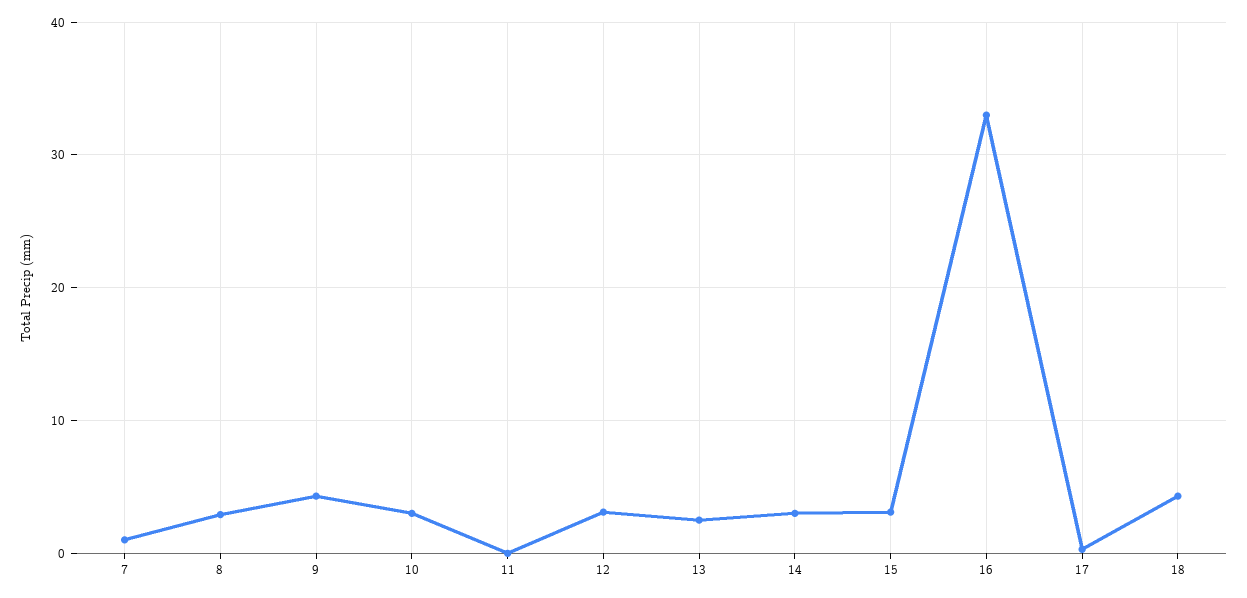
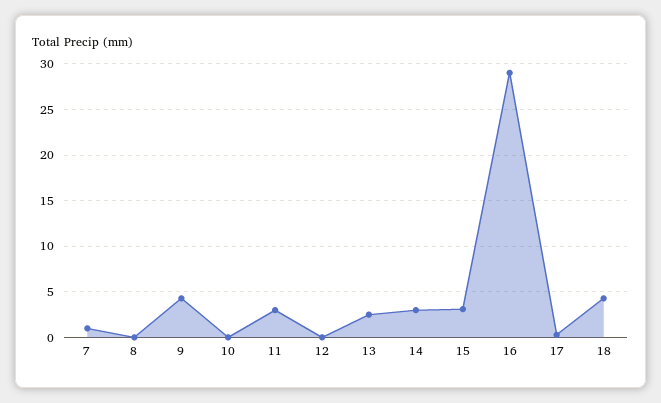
  {
    "7": 1,
-   "8": 3,
+   "8": 0,
    "9": 4,
-   "10": 3,
+   "10": 0,
-   "11": 0,
+   "11": 3,
-   "12": 3,
+   "12": 0,
    "13": 3,
    "14": 3,
    "15": 3,
-   "16": 33,
+   "16": 29,
    "17": 0,
    "18": 4
  }

